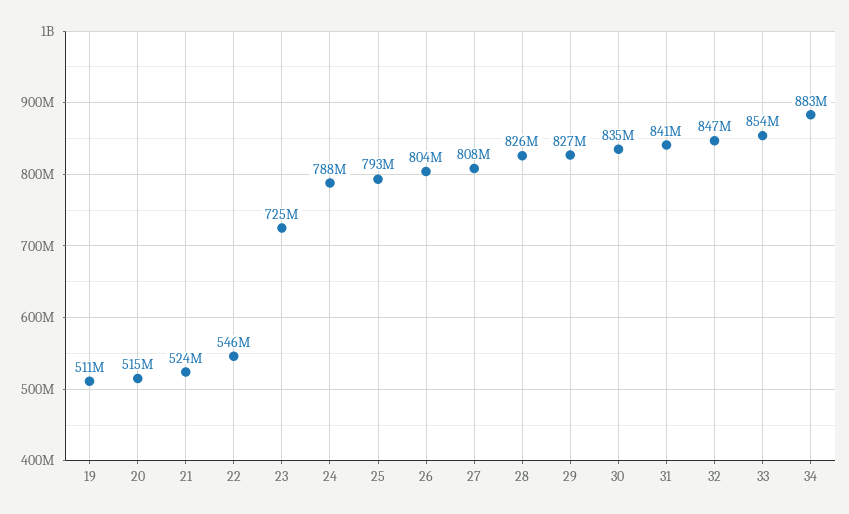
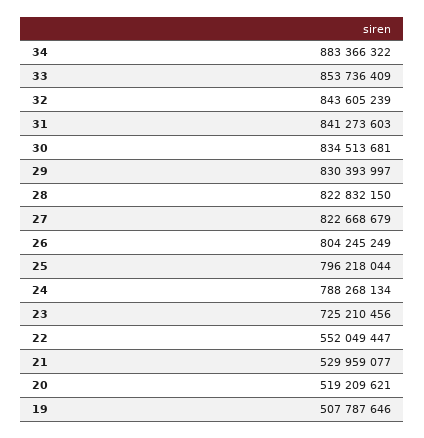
  {
-   "19": 511000000,
+   "19": 507787646,
-   "20": 515000000,
+   "20": 519209621,
-   "21": 524000000,
+   "21": 529959077,
-   "22": 546000000,
+   "22": 552049447,
    "23": 725210456,
    "24": 788268134,
-   "25": 793000000,
+   "25": 796218044,
    "26": 804245249,
-   "27": 808000000,
+   "27": 822668679,
-   "28": 826000000,
+   "28": 822832150,
-   "29": 827000000,
+   "29": 830393997,
    "30": 834513681,
    "31": 841273603,
-   "32": 847000000,
+   "32": 843605239,
    "33": 853736409,
    "34": 883366322
  }

